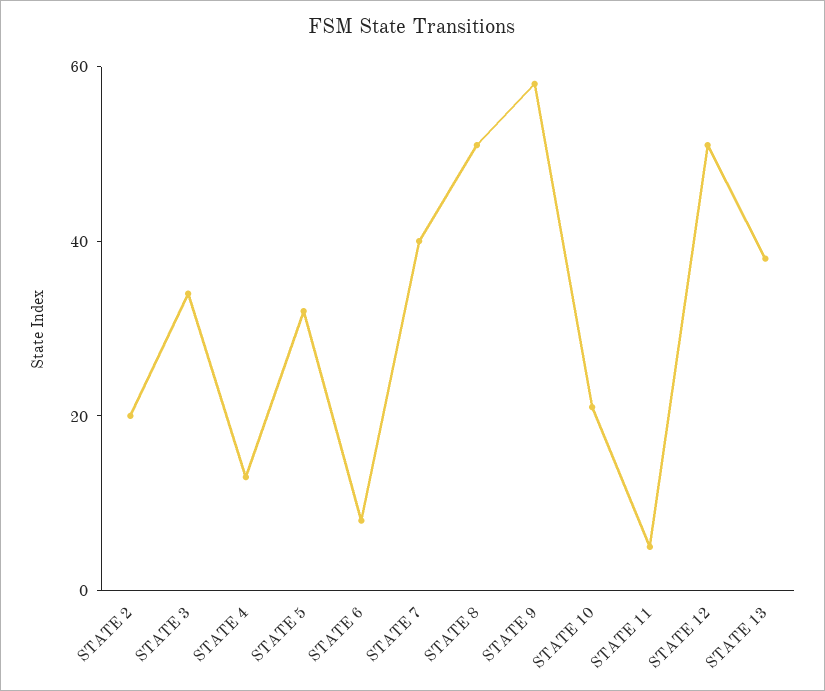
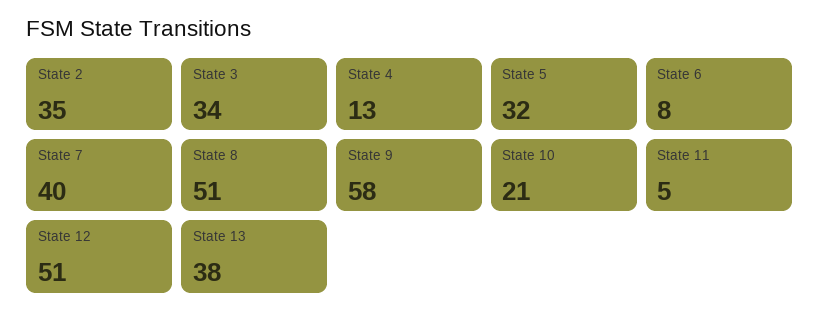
  {
-   "STATE 2": 20,
+   "STATE 2": 35,
    "STATE 3": 34,
    "STATE 4": 13,
    "STATE 5": 32,
    "STATE 6": 8,
    "STATE 7": 40,
    "STATE 8": 51,
    "STATE 9": 58,
    "STATE 10": 21,
    "STATE 11": 5,
    "STATE 12": 51,
    "STATE 13": 38
  }

